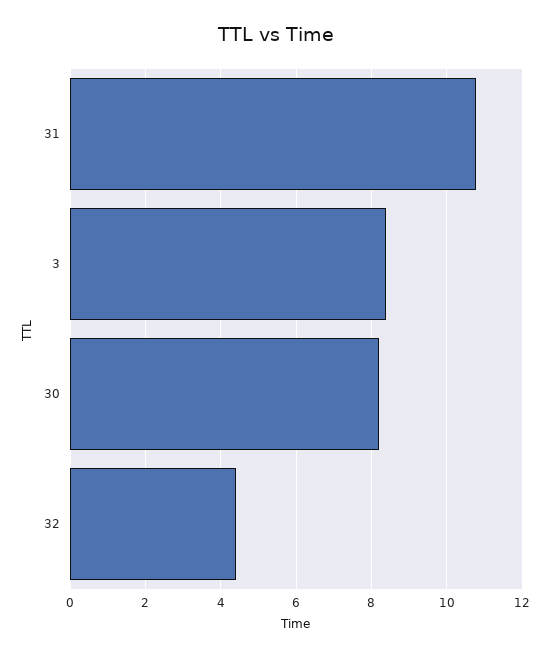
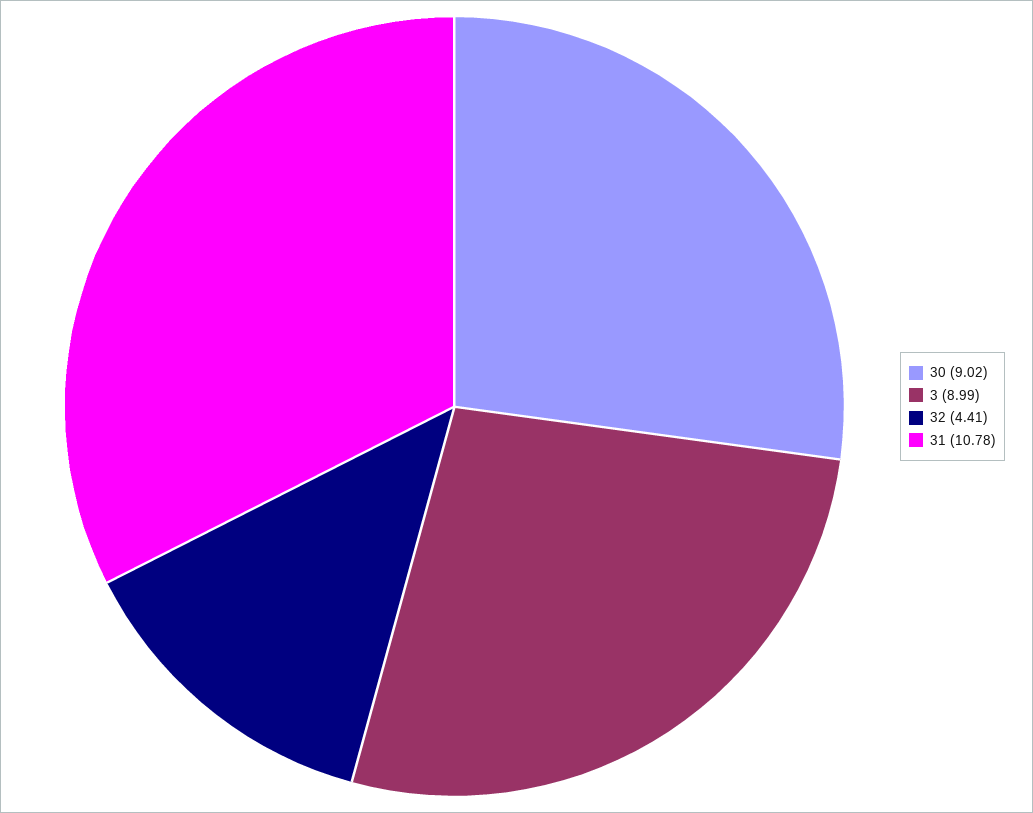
  {
    "31": 10.78,
-   "3": 8.4,
+   "3": 8.99,
-   "30": 8.2,
+   "30": 9.02,
    "32": 4.41
  }

